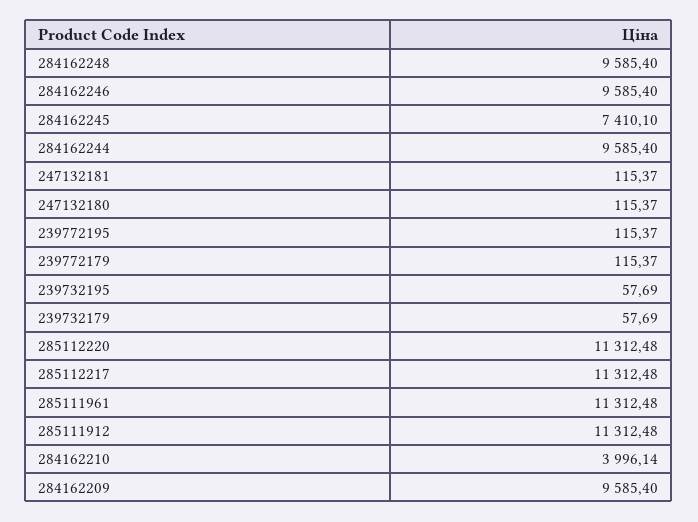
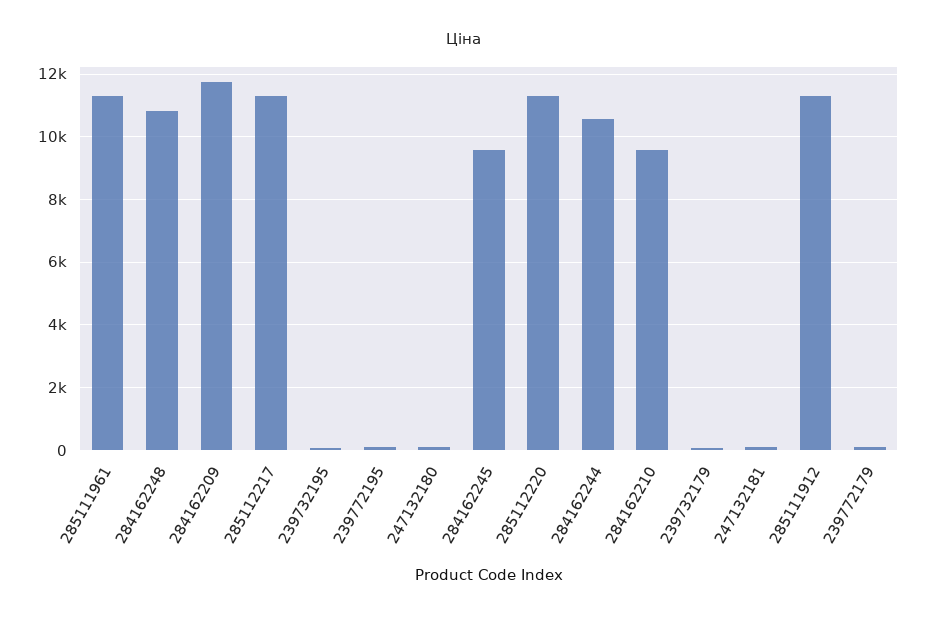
  {
-   "284162248": 9585.4,
+   "284162248": 10800,
-   "284162246": 9585.4,
-   "284162245": 7410.1,
+   "284162245": 9600,
-   "284162244": 9585.4,
+   "284162244": 10600,
    "247132181": 115.37,
    "247132180": 115.37,
    "239772195": 115.37,
    "239772179": 115.37,
    "239732195": 57.69,
    "239732179": 57.69,
    "285112220": 11312.48,
    "285112217": 11312.48,
    "285111961": 11312.48,
    "285111912": 11312.48,
-   "284162210": 3996.14,
+   "284162210": 9600,
-   "284162209": 9585.4
+   "284162209": 11800
  }

